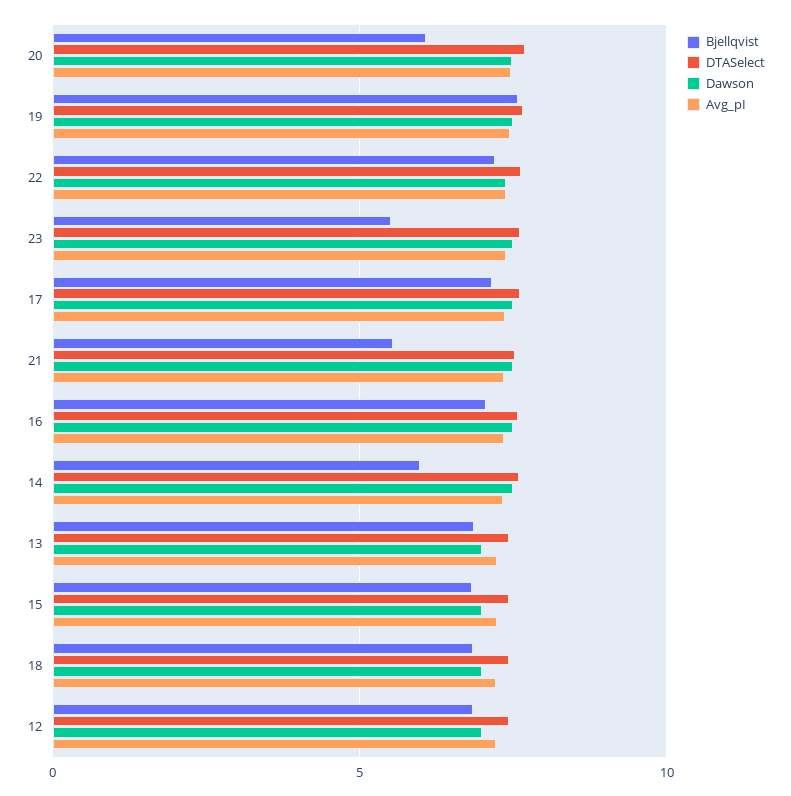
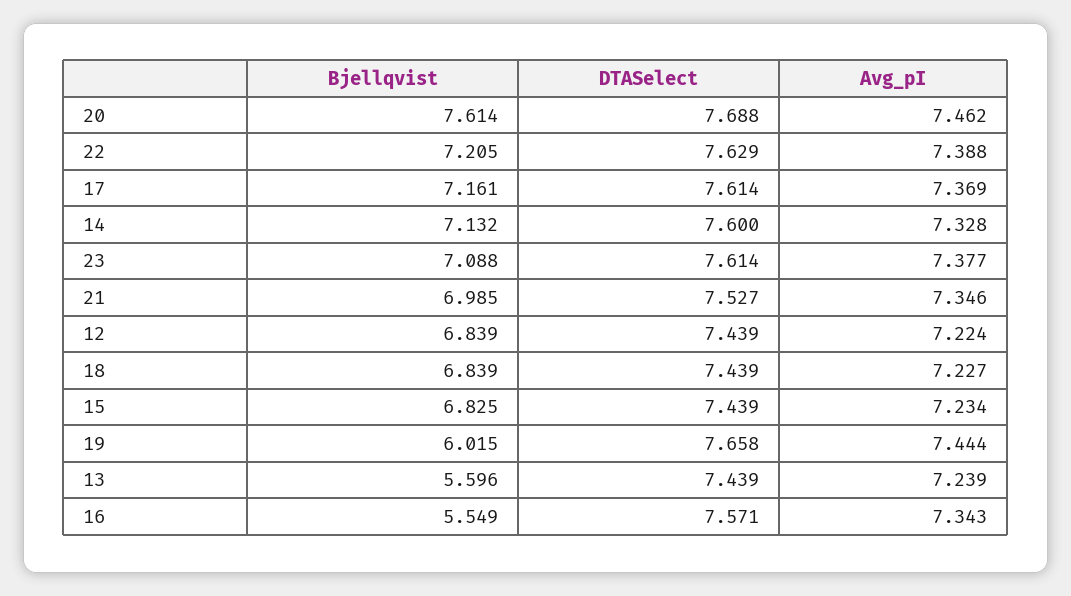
  {
    "Bjellqvist": {
-     "20": 6,
+     "20": 7.614,
-     "19": 7.5,
+     "19": 6.015,
      "22": 7.205,
-     "23": 5.5,
+     "23": 7.088,
      "17": 7.161,
-     "21": 5.5,
+     "21": 6.985,
-     "16": 7,
+     "16": 5.549,
-     "14": 6,
+     "14": 7.132,
-     "13": 7,
+     "13": 5.596,
      "15": 6.825,
      "18": 6.839,
      "12": 6.839
    },
    "DTASelect": {
      "20": 7.688,
      "19": 7.658,
      "22": 7.629,
      "23": 7.614,
      "17": 7.614,
      "21": 7.527,
      "16": 7.571,
      "14": 7.6,
      "13": 7.439,
      "15": 7.439,
      "18": 7.439,
      "12": 7.439
    },
-   "Dawson": {
-     "20": 7.5,
-     "19": 7.5,
-     "22": 7.5,
-     "23": 7.5,
-     "17": 7.5,
-     "21": 7.5,
-     "16": 7.5,
-     "14": 7.5,
-     "13": 7,
-     "15": 7,
-     "18": 7,
-     "12": 7
-   },
    "Avg_pI": {
      "20": 7.462,
      "19": 7.444,
      "22": 7.388,
      "23": 7.377,
      "17": 7.369,
      "21": 7.346,
      "16": 7.343,
      "14": 7.328,
      "13": 7.239,
      "15": 7.234,
      "18": 7.227,
      "12": 7.224
    }
  }

